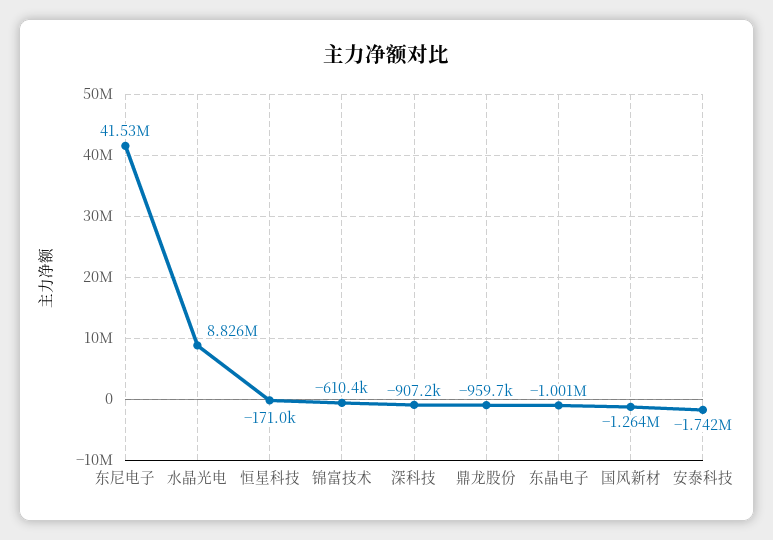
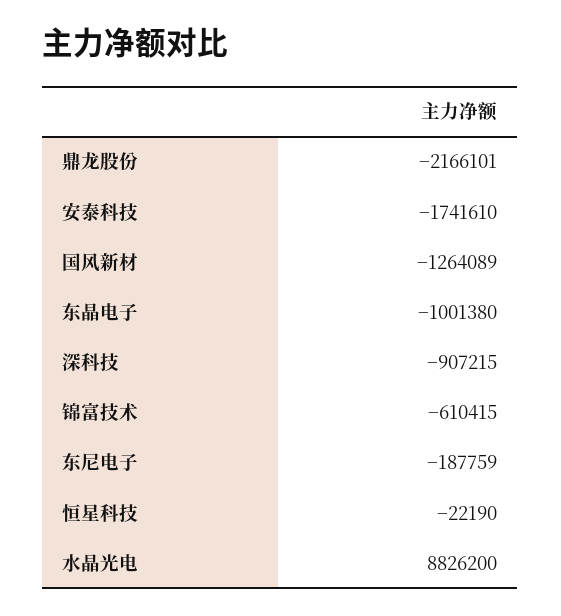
  {
-   "东尼电子": 41530000,
+   "东尼电子": -187759,
    "水晶光电": 8826200,
-   "恒星科技": -171000,
+   "恒星科技": -22190,
    "锦富技术": -610415,
    "深科技": -907215,
-   "鼎龙股份": -959700,
+   "鼎龙股份": -2166101,
    "东晶电子": -1001380,
    "国风新材": -1264089,
    "安泰科技": -1741610
  }

